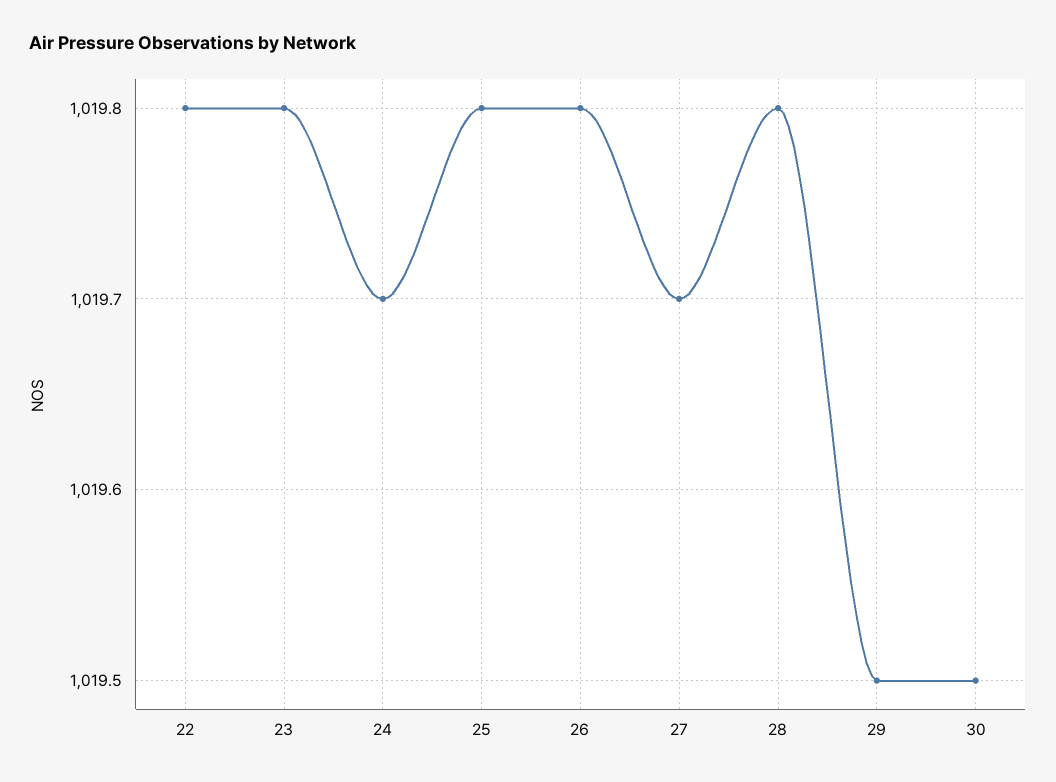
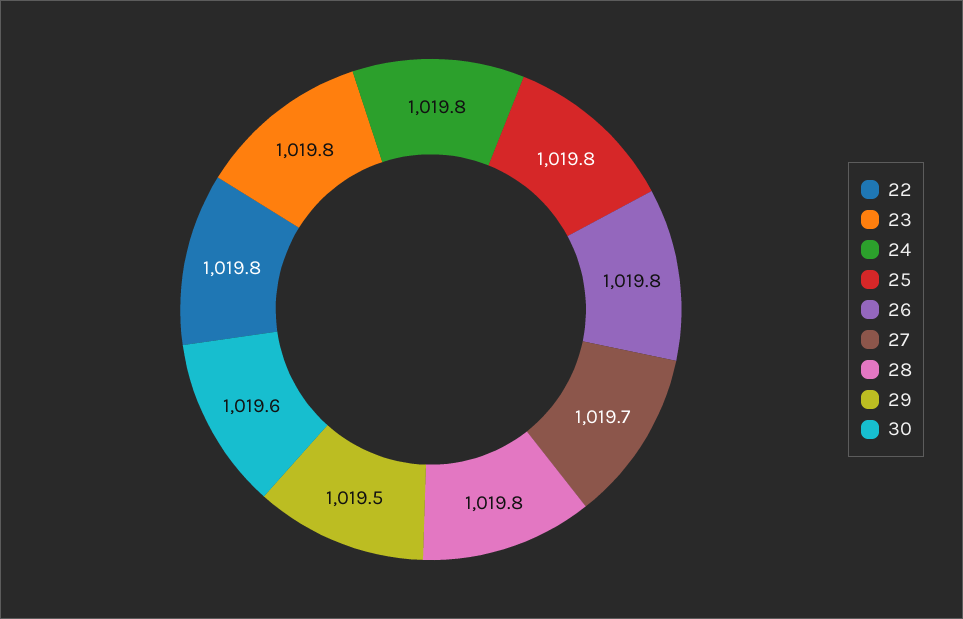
  {
    "22": 1019.8,
    "23": 1019.8,
-   "24": 1019.7,
+   "24": 1019.8,
    "25": 1019.8,
    "26": 1019.8,
    "27": 1019.7,
    "28": 1019.8,
    "29": 1019.5,
-   "30": 1019.5
+   "30": 1019.6
  }

